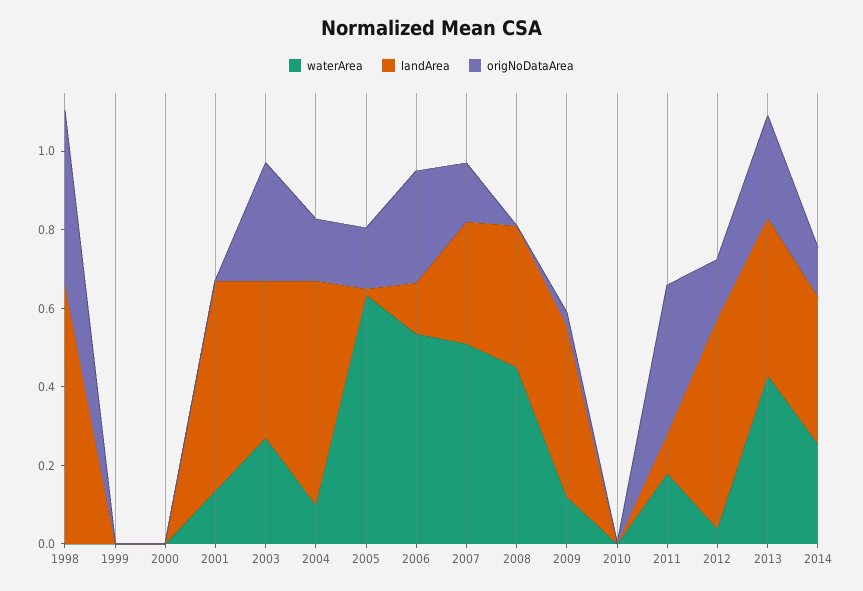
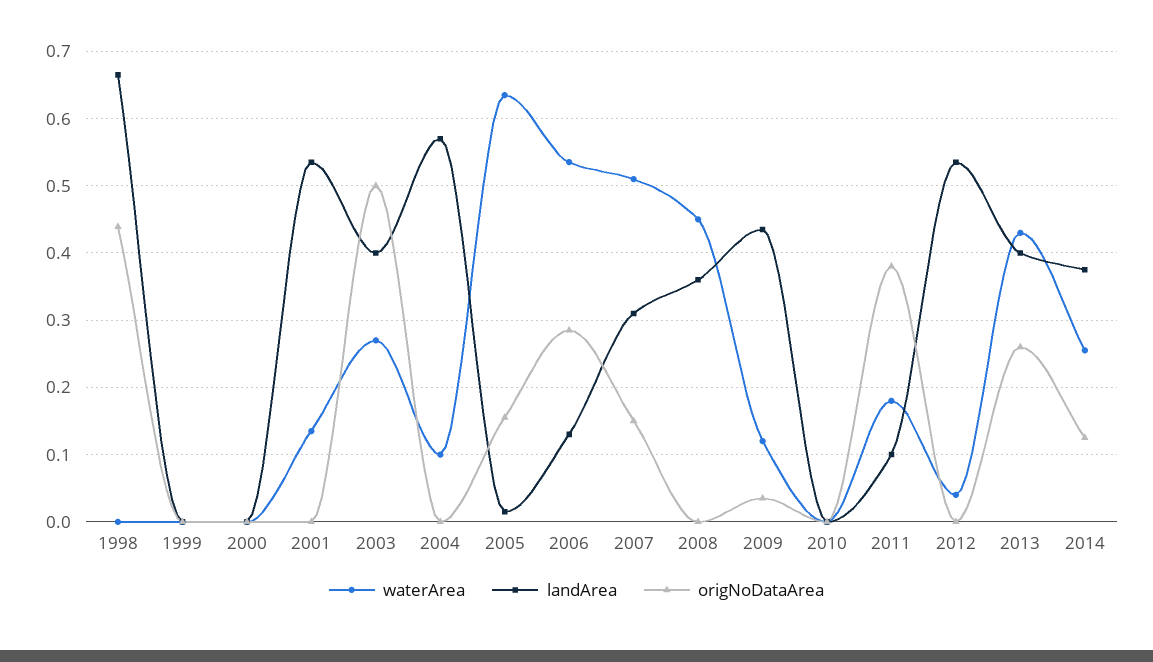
  {
    "waterArea": {
      "1998": 0,
      "1999": 0,
      "2000": 0,
      "2001": 0.14,
      "2003": 0.27,
      "2004": 0.1,
      "2005": 0.64,
      "2006": 0.54,
      "2007": 0.51,
      "2008": 0.45,
      "2009": 0.12,
      "2010": 0,
      "2011": 0.18,
      "2012": 0.04,
      "2013": 0.43,
      "2014": 0.26
    },
    "landArea": {
      "1998": 0.67,
      "1999": 0,
      "2000": 0,
      "2001": 0.54,
      "2003": 0.4,
      "2004": 0.57,
      "2005": 0.02,
      "2006": 0.13,
      "2007": 0.31,
      "2008": 0.36,
      "2009": 0.44,
      "2010": 0,
      "2011": 0.1,
      "2012": 0.54,
      "2013": 0.4,
      "2014": 0.38
    },
    "origNoDataArea": {
      "1998": 0.44,
      "1999": 0,
      "2000": 0,
      "2001": 0,
-     "2003": 0.3,
+     "2003": 0.5,
-     "2004": 0.15,
+     "2004": 0,
      "2005": 0.16,
      "2006": 0.29,
      "2007": 0.15,
      "2008": 0,
      "2009": 0.04,
      "2010": 0,
      "2011": 0.38,
-     "2012": 0.15,
+     "2012": 0,
      "2013": 0.26,
      "2014": 0.13
    }
  }

